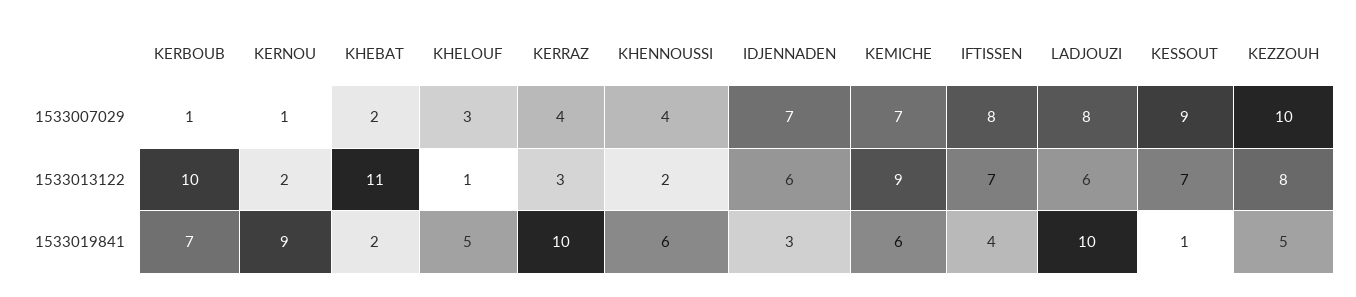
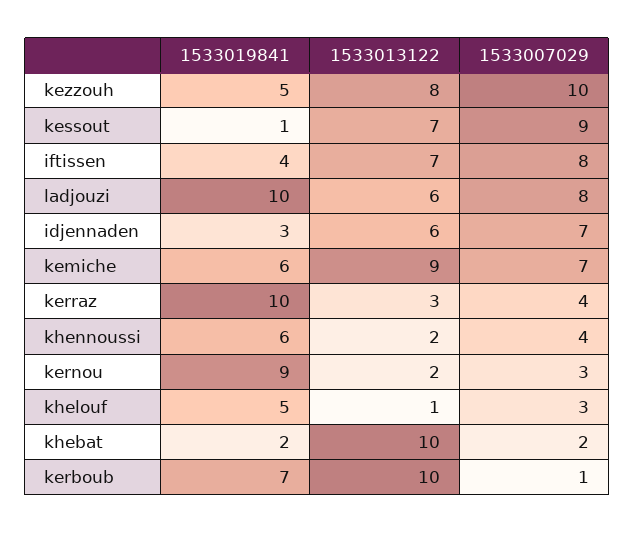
  {
    "KERBOUB": {
      "1533007029": 1,
      "1533013122": 10,
      "1533019841": 7
    },
    "KERNOU": {
-     "1533007029": 1,
+     "1533007029": 3,
      "1533013122": 2,
      "1533019841": 9
    },
    "KHEBAT": {
      "1533007029": 2,
-     "1533013122": 11,
+     "1533013122": 10,
      "1533019841": 2
    },
    "KHELOUF": {
      "1533007029": 3,
      "1533013122": 1,
      "1533019841": 5
    },
    "KERRAZ": {
      "1533007029": 4,
      "1533013122": 3,
      "1533019841": 10
    },
    "KHENNOUSSI": {
      "1533007029": 4,
      "1533013122": 2,
      "1533019841": 6
    },
    "IDJENNADEN": {
      "1533007029": 7,
      "1533013122": 6,
      "1533019841": 3
    },
    "KEMICHE": {
      "1533007029": 7,
      "1533013122": 9,
      "1533019841": 6
    },
    "IFTISSEN": {
      "1533007029": 8,
      "1533013122": 7,
      "1533019841": 4
    },
    "LADJOUZI": {
      "1533007029": 8,
      "1533013122": 6,
      "1533019841": 10
    },
    "KESSOUT": {
      "1533007029": 9,
      "1533013122": 7,
      "1533019841": 1
    },
    "KEZZOUH": {
      "1533007029": 10,
      "1533013122": 8,
      "1533019841": 5
    }
  }

